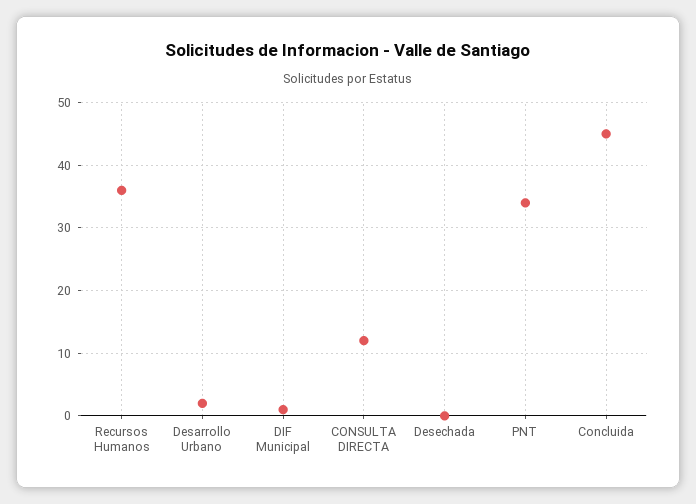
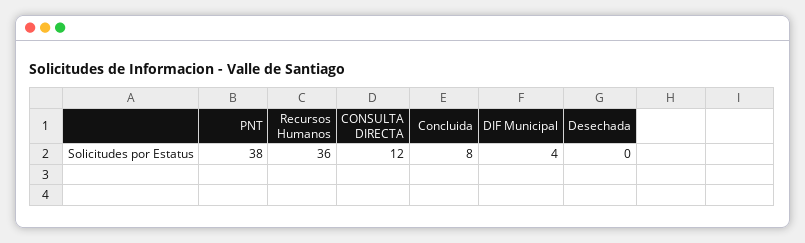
  {
    "Recursos Humanos": 36,
-   "Desarrollo Urbano": 2,
-   "DIF Municipal": 1,
+   "DIF Municipal": 4,
    "CONSULTA DIRECTA": 12,
    "Desechada": 0,
-   "PNT": 34,
+   "PNT": 38,
-   "Concluida": 45
+   "Concluida": 8
  }

